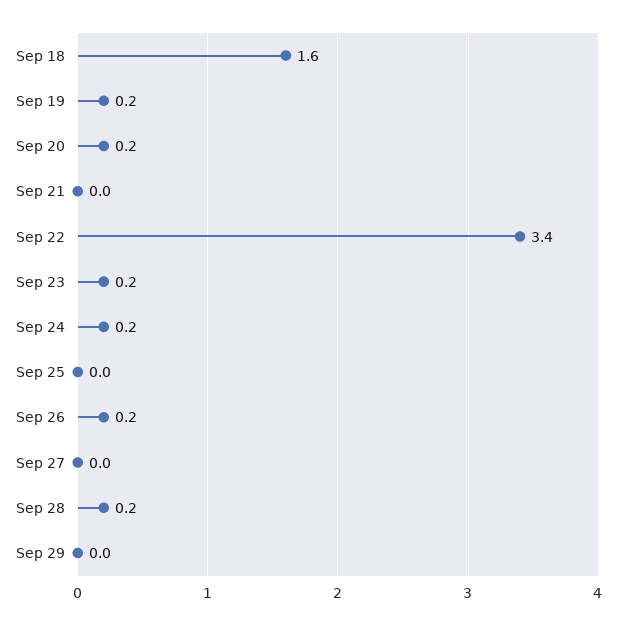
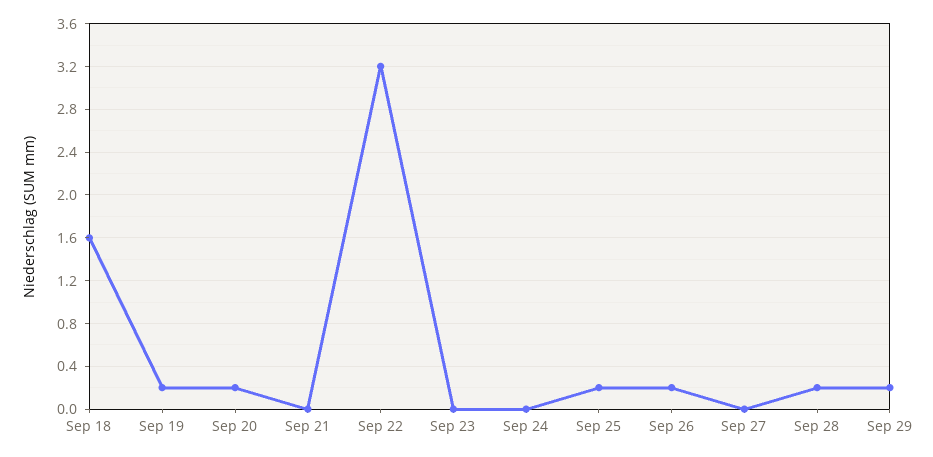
  {
    "Sep 18": 1.6,
    "Sep 19": 0.2,
    "Sep 20": 0.2,
    "Sep 21": 0,
-   "Sep 22": 3.4,
+   "Sep 22": 3.2,
-   "Sep 23": 0.2,
+   "Sep 23": 0,
-   "Sep 24": 0.2,
+   "Sep 24": 0,
-   "Sep 25": 0,
+   "Sep 25": 0.2,
    "Sep 26": 0.2,
    "Sep 27": 0,
    "Sep 28": 0.2,
-   "Sep 29": 0
+   "Sep 29": 0.2
  }

